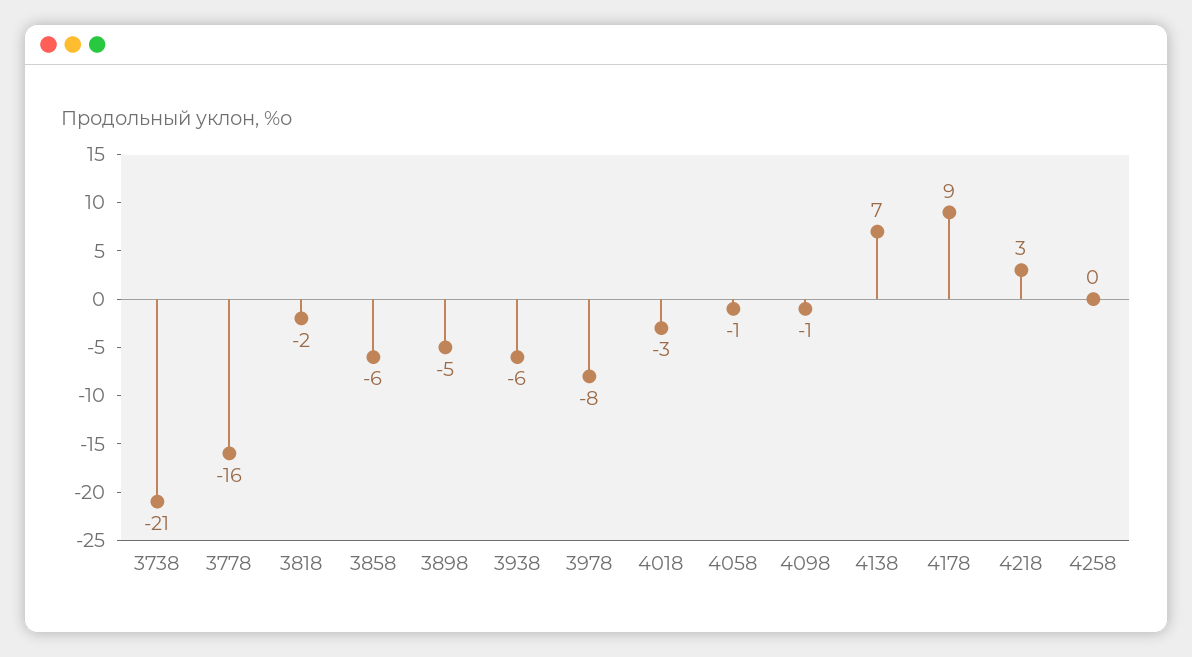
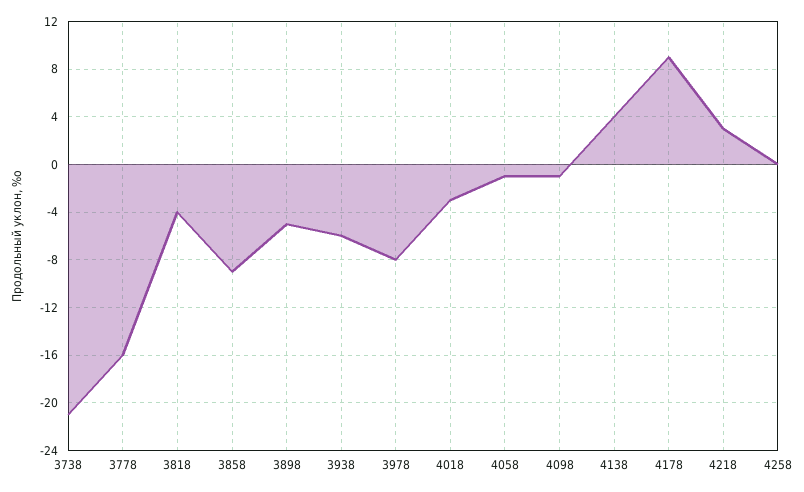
  {
    "3738": -21,
    "3778": -16,
-   "3818": -2,
+   "3818": -4,
-   "3858": -6,
+   "3858": -9,
    "3898": -5,
    "3938": -6,
    "3978": -8,
    "4018": -3,
    "4058": -1,
    "4098": -1,
-   "4138": 7,
+   "4138": 4,
    "4178": 9,
    "4218": 3,
    "4258": 0
  }

